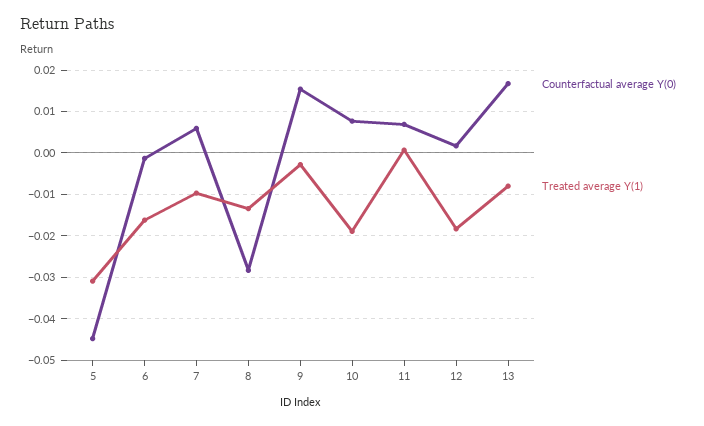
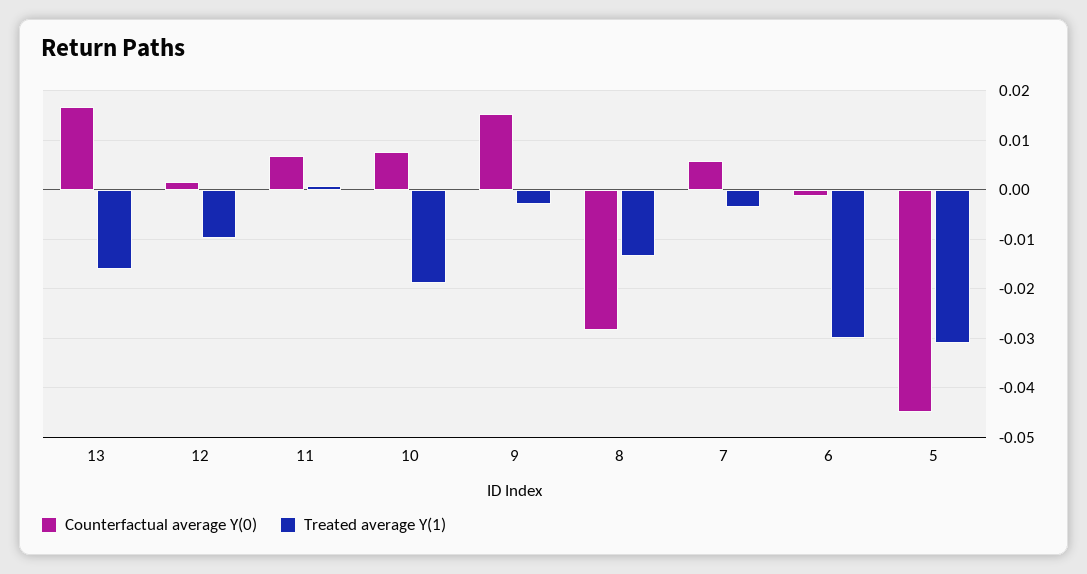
  {
    "Counterfactual average Y(0)": {
      "5": -0.044,
      "6": -0.002,
      "7": 0.006,
      "8": -0.028,
      "9": 0.016,
      "10": 0.008,
      "11": 0.006,
      "12": 0.002,
      "13": 0.016
    },
    "Treated average Y(1)": {
      "5": -0.03,
-     "6": -0.016,
+     "6": -0.03,
-     "7": -0.01,
+     "7": -0.004,
      "8": -0.014,
      "9": -0.002,
      "10": -0.018,
      "11": 0,
-     "12": -0.018,
+     "12": -0.01,
-     "13": -0.008
+     "13": -0.016
    }
  }

